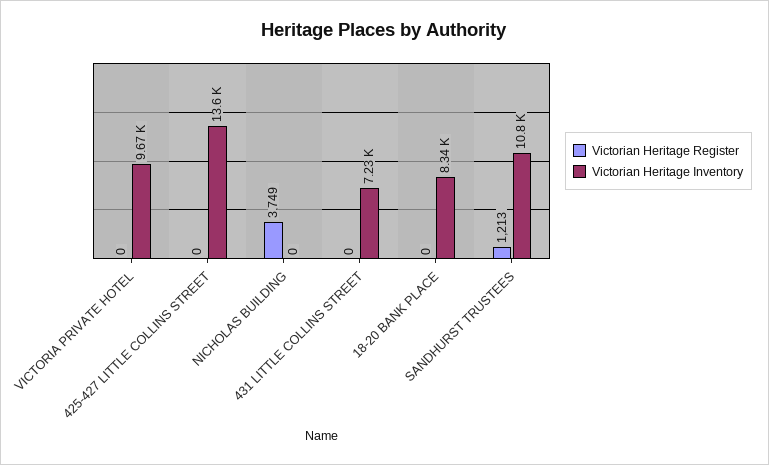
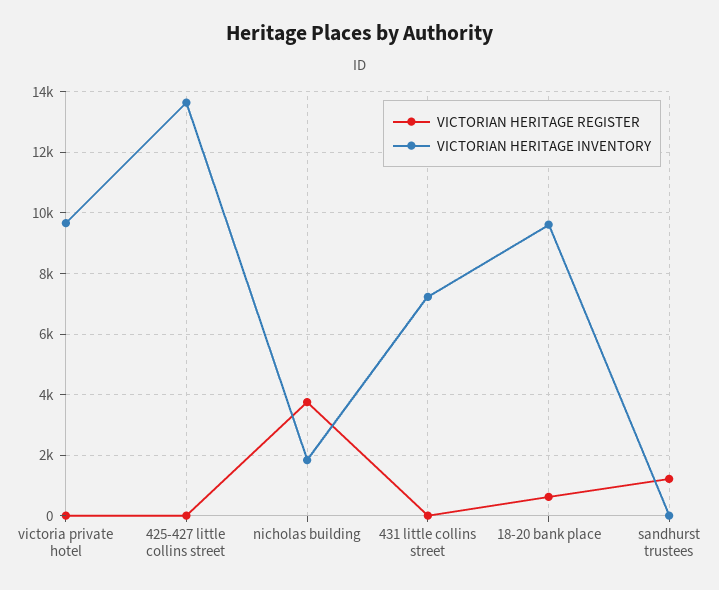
  {
    "Victorian Heritage Register": {
      "VICTORIA PRIVATE HOTEL": 0,
      "425-427 LITTLE COLLINS STREET": 0,
      "NICHOLAS BUILDING": 3749,
      "431 LITTLE COLLINS STREET": 0,
-     "18-20 BANK PLACE": 0,
+     "18-20 BANK PLACE": 600,
      "SANDHURST TRUSTEES": 1213
    },
    "Victorian Heritage Inventory": {
      "VICTORIA PRIVATE HOTEL": 9670,
      "425-427 LITTLE COLLINS STREET": 13600,
-     "NICHOLAS BUILDING": 0,
+     "NICHOLAS BUILDING": 1800,
      "431 LITTLE COLLINS STREET": 7230,
-     "18-20 BANK PLACE": 8340,
+     "18-20 BANK PLACE": 9600,
-     "SANDHURST TRUSTEES": 10800
+     "SANDHURST TRUSTEES": 0
    }
  }

